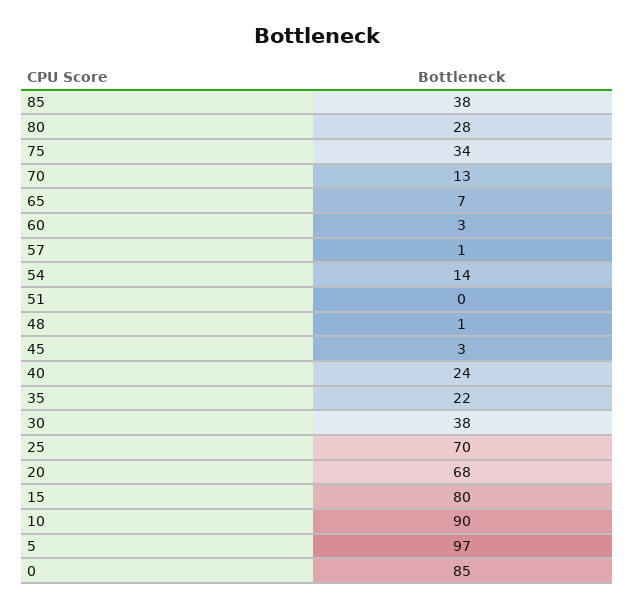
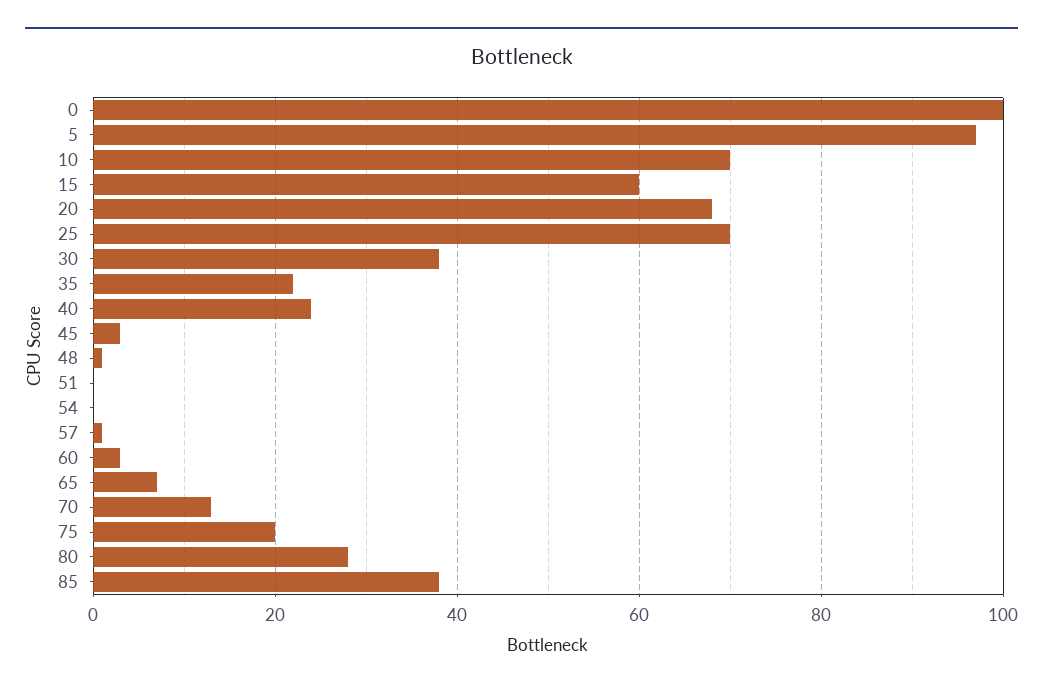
  {
    "85": 38,
    "80": 28,
-   "75": 34,
+   "75": 20,
    "70": 13,
    "65": 7,
    "60": 3,
    "57": 1,
-   "54": 14,
+   "54": 0,
    "51": 0,
    "48": 1,
    "45": 3,
    "40": 24,
    "35": 22,
    "30": 38,
    "25": 70,
    "20": 68,
-   "15": 80,
+   "15": 60,
-   "10": 90,
+   "10": 70,
    "5": 97,
-   "0": 85
+   "0": 100
  }

